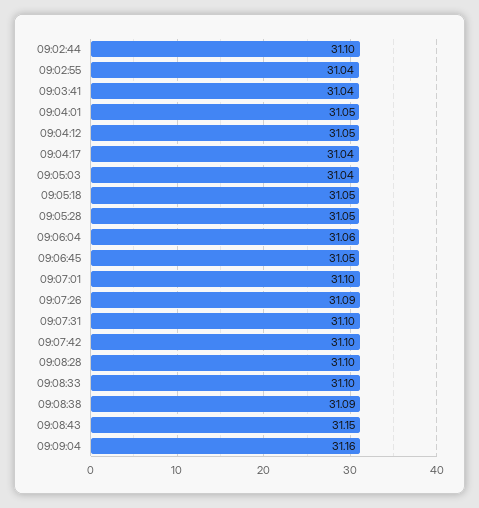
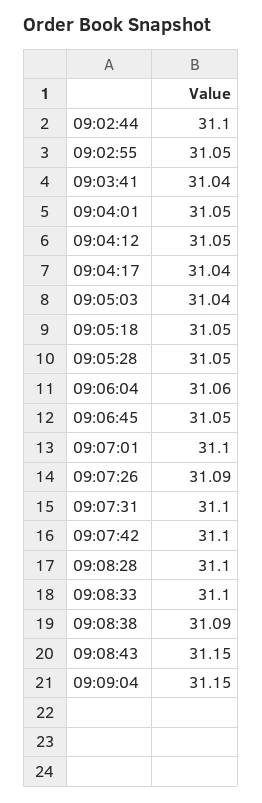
  {
    "09:02:44": 31.1,
-   "09:02:55": 31.04,
+   "09:02:55": 31.05,
    "09:03:41": 31.04,
    "09:04:01": 31.05,
    "09:04:12": 31.05,
    "09:04:17": 31.04,
    "09:05:03": 31.04,
    "09:05:18": 31.05,
    "09:05:28": 31.05,
    "09:06:04": 31.06,
    "09:06:45": 31.05,
    "09:07:01": 31.1,
    "09:07:26": 31.09,
    "09:07:31": 31.1,
    "09:07:42": 31.1,
    "09:08:28": 31.1,
    "09:08:33": 31.1,
    "09:08:38": 31.09,
    "09:08:43": 31.15,
-   "09:09:04": 31.16
+   "09:09:04": 31.15
  }

